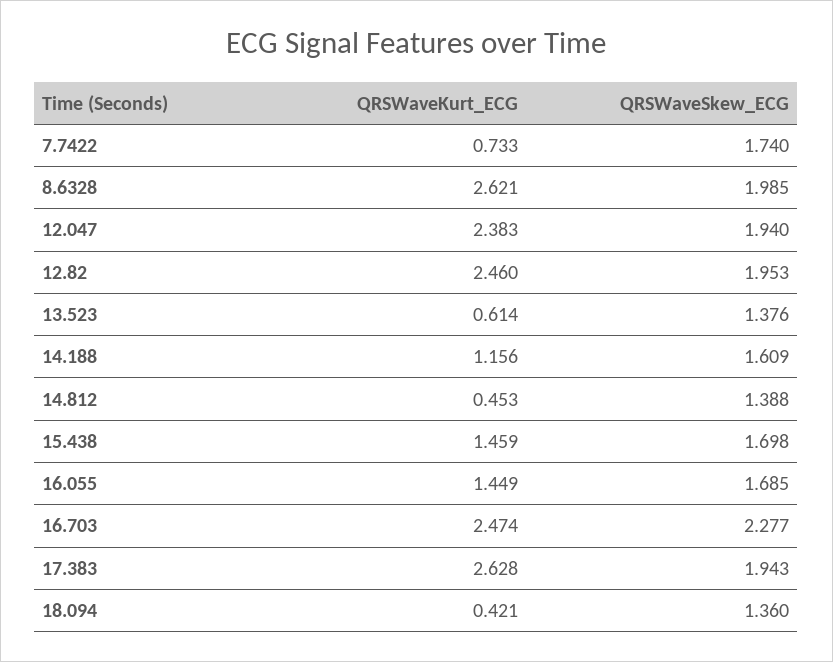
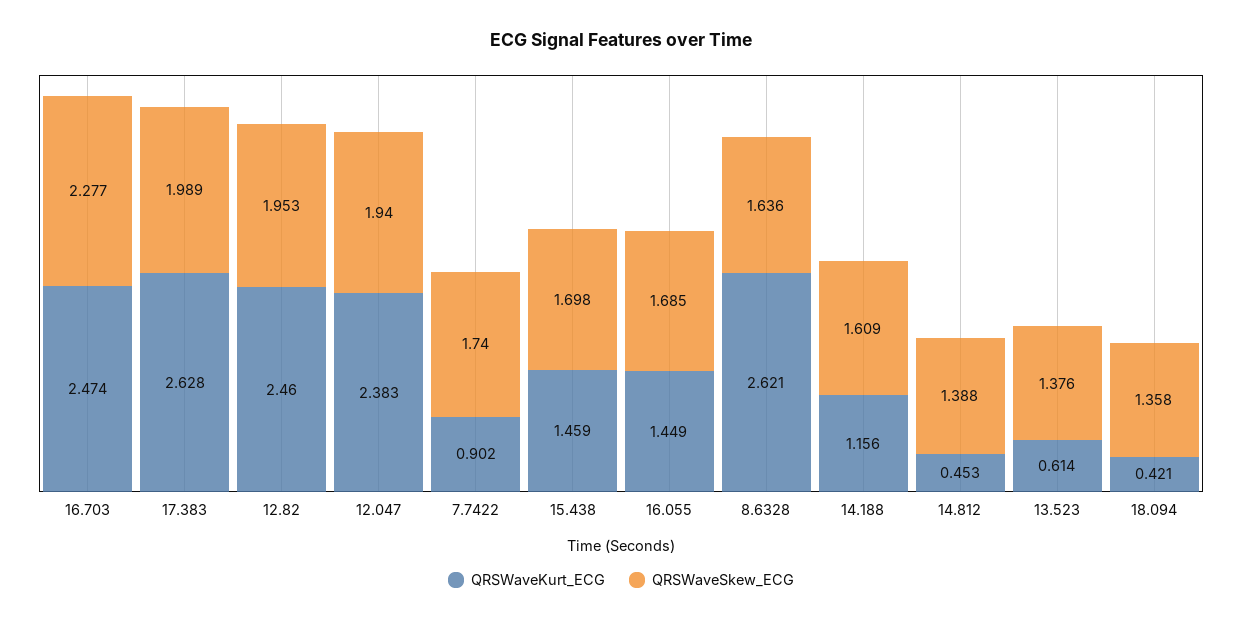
  {
    "QRSWaveKurt_ECG": {
-     "7.7422": 0.733,
+     "7.7422": 0.902,
      "8.6328": 2.621,
      "12.047": 2.383,
      "12.82": 2.46,
      "13.523": 0.614,
      "14.188": 1.156,
      "14.812": 0.453,
      "15.438": 1.459,
      "16.055": 1.449,
      "16.703": 2.474,
      "17.383": 2.628,
      "18.094": 0.421
    },
    "QRSWaveSkew_ECG": {
      "7.7422": 1.74,
-     "8.6328": 1.985,
+     "8.6328": 1.636,
      "12.047": 1.94,
      "12.82": 1.953,
      "13.523": 1.376,
      "14.188": 1.609,
      "14.812": 1.388,
      "15.438": 1.698,
      "16.055": 1.685,
      "16.703": 2.277,
-     "17.383": 1.943,
+     "17.383": 1.989,
-     "18.094": 1.36
+     "18.094": 1.358
    }
  }

